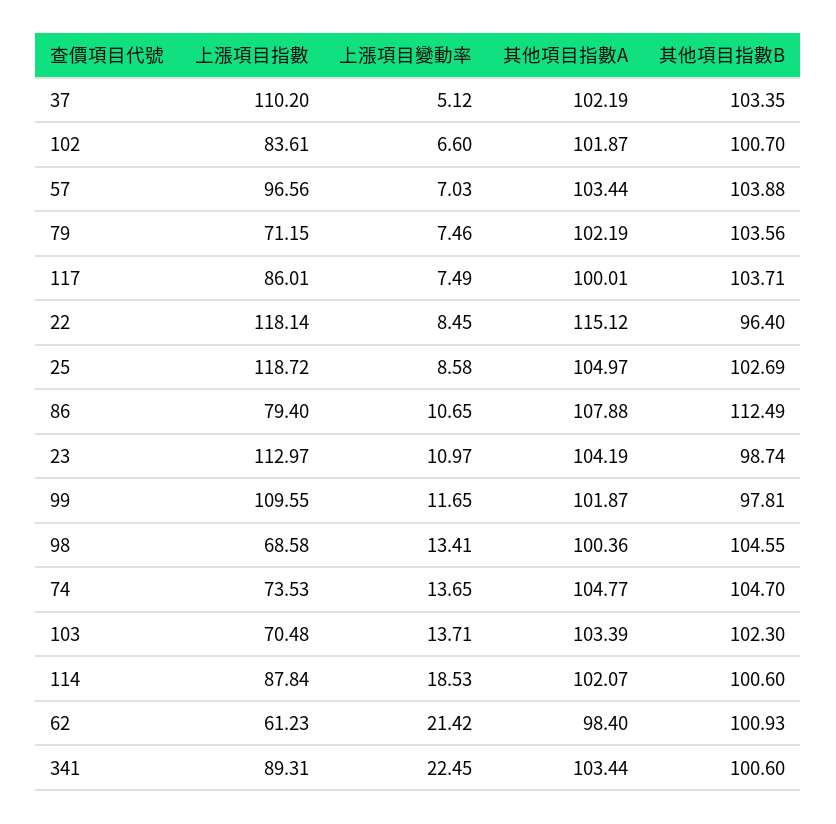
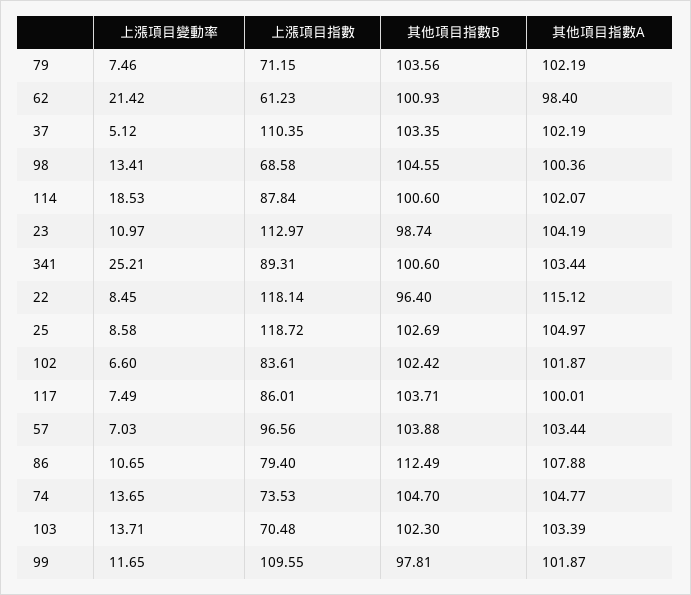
  {
    "上漲項目指數": {
-     "37": 110.2,
+     "37": 110.35,
      "102": 83.61,
      "57": 96.56,
      "79": 71.15,
      "117": 86.01,
      "22": 118.14,
      "25": 118.72,
      "86": 79.4,
      "23": 112.97,
      "99": 109.55,
      "98": 68.58,
      "74": 73.53,
      "103": 70.48,
      "114": 87.84,
      "62": 61.23,
      "341": 89.31
    },
    "上漲項目變動率": {
      "37": 5.12,
      "102": 6.6,
      "57": 7.03,
      "79": 7.46,
      "117": 7.49,
      "22": 8.45,
      "25": 8.58,
      "86": 10.65,
      "23": 10.97,
      "99": 11.65,
      "98": 13.41,
      "74": 13.65,
      "103": 13.71,
      "114": 18.53,
      "62": 21.42,
-     "341": 22.45
+     "341": 25.21
    },
    "其他項目指數A": {
      "37": 102.19,
      "102": 101.87,
      "57": 103.44,
      "79": 102.19,
      "117": 100.01,
      "22": 115.12,
      "25": 104.97,
      "86": 107.88,
      "23": 104.19,
      "99": 101.87,
      "98": 100.36,
      "74": 104.77,
      "103": 103.39,
      "114": 102.07,
      "62": 98.4,
      "341": 103.44
    },
    "其他項目指數B": {
      "37": 103.35,
-     "102": 100.7,
+     "102": 102.42,
      "57": 103.88,
      "79": 103.56,
      "117": 103.71,
      "22": 96.4,
      "25": 102.69,
      "86": 112.49,
      "23": 98.74,
      "99": 97.81,
      "98": 104.55,
      "74": 104.7,
      "103": 102.3,
      "114": 100.6,
      "62": 100.93,
      "341": 100.6
    }
  }

